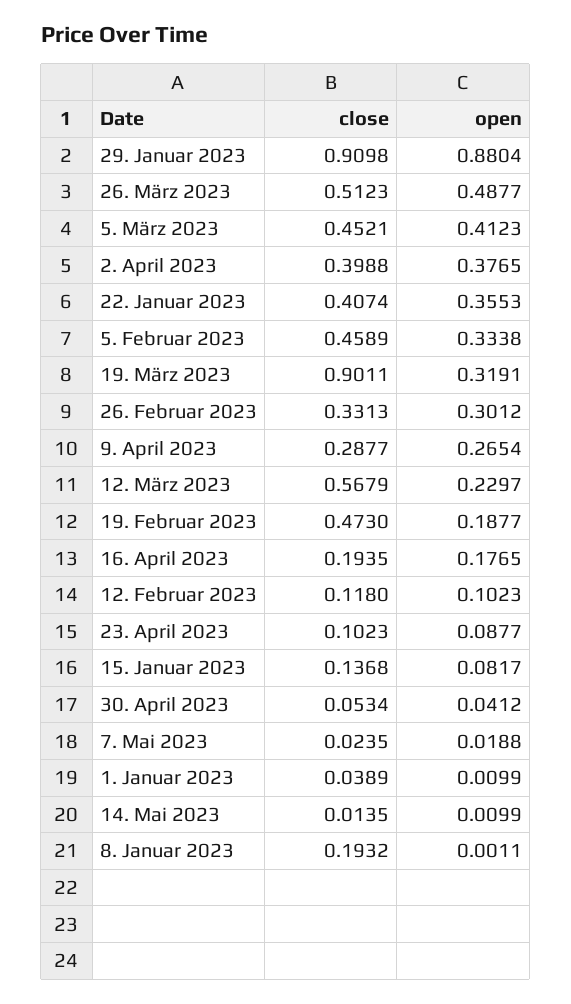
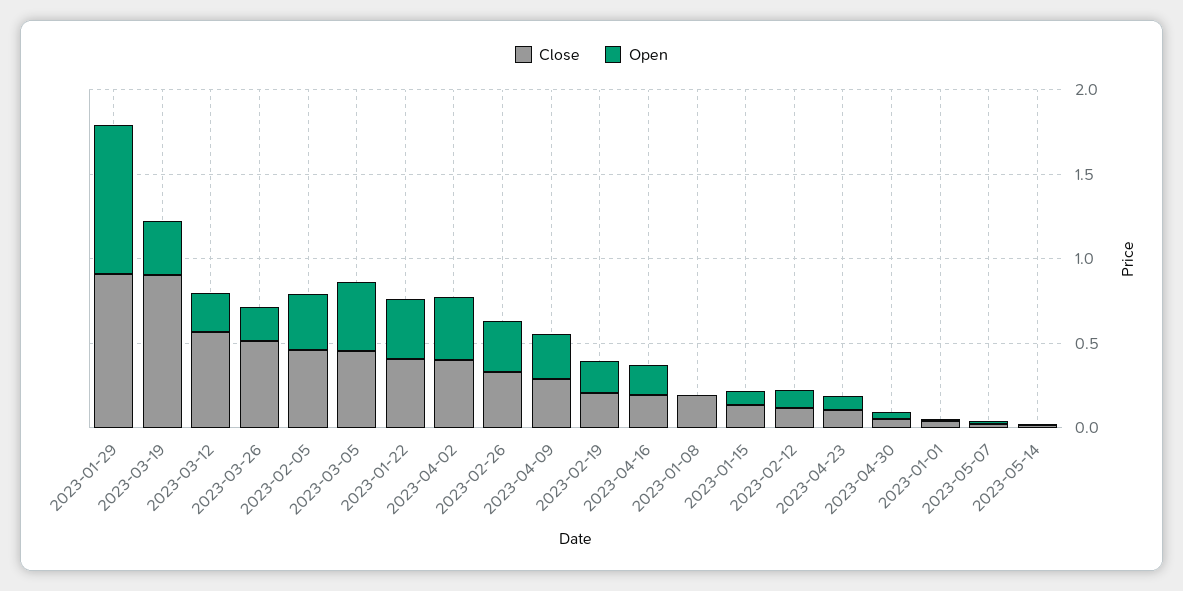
  {
    "close": {
      "29. Januar 2023": 0.9098,
      "26. März 2023": 0.5123,
      "5. März 2023": 0.4521,
      "2. April 2023": 0.3988,
      "22. Januar 2023": 0.4074,
      "5. Februar 2023": 0.4589,
      "19. März 2023": 0.9011,
      "26. Februar 2023": 0.3313,
      "9. April 2023": 0.2877,
      "12. März 2023": 0.5679,
-     "19. Februar 2023": 0.473,
+     "19. Februar 2023": 0.2,
      "16. April 2023": 0.1935,
      "12. Februar 2023": 0.118,
      "23. April 2023": 0.1023,
      "15. Januar 2023": 0.1368,
      "30. April 2023": 0.0534,
      "7. Mai 2023": 0.0235,
      "1. Januar 2023": 0.0389,
      "14. Mai 2023": 0.0135,
      "8. Januar 2023": 0.1932
    },
    "open": {
      "29. Januar 2023": 0.8804,
-     "26. März 2023": 0.4877,
+     "26. März 2023": 0.2,
      "5. März 2023": 0.4123,
      "2. April 2023": 0.3765,
      "22. Januar 2023": 0.3553,
      "5. Februar 2023": 0.3338,
      "19. März 2023": 0.3191,
      "26. Februar 2023": 0.3012,
      "9. April 2023": 0.2654,
      "12. März 2023": 0.2297,
      "19. Februar 2023": 0.1877,
      "16. April 2023": 0.1765,
      "12. Februar 2023": 0.1023,
      "23. April 2023": 0.0877,
      "15. Januar 2023": 0.0817,
      "30. April 2023": 0.0412,
      "7. Mai 2023": 0.0188,
      "1. Januar 2023": 0.0099,
      "14. Mai 2023": 0.0099,
      "8. Januar 2023": 0.0011
    }
  }

